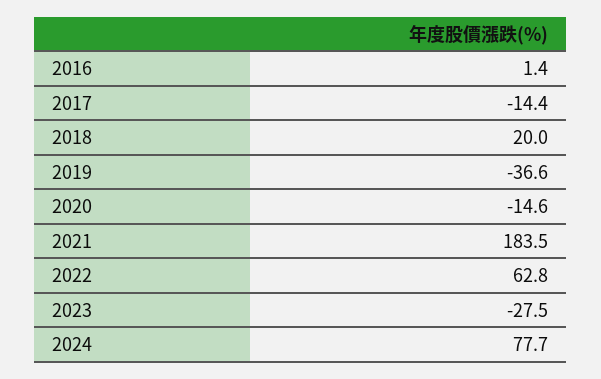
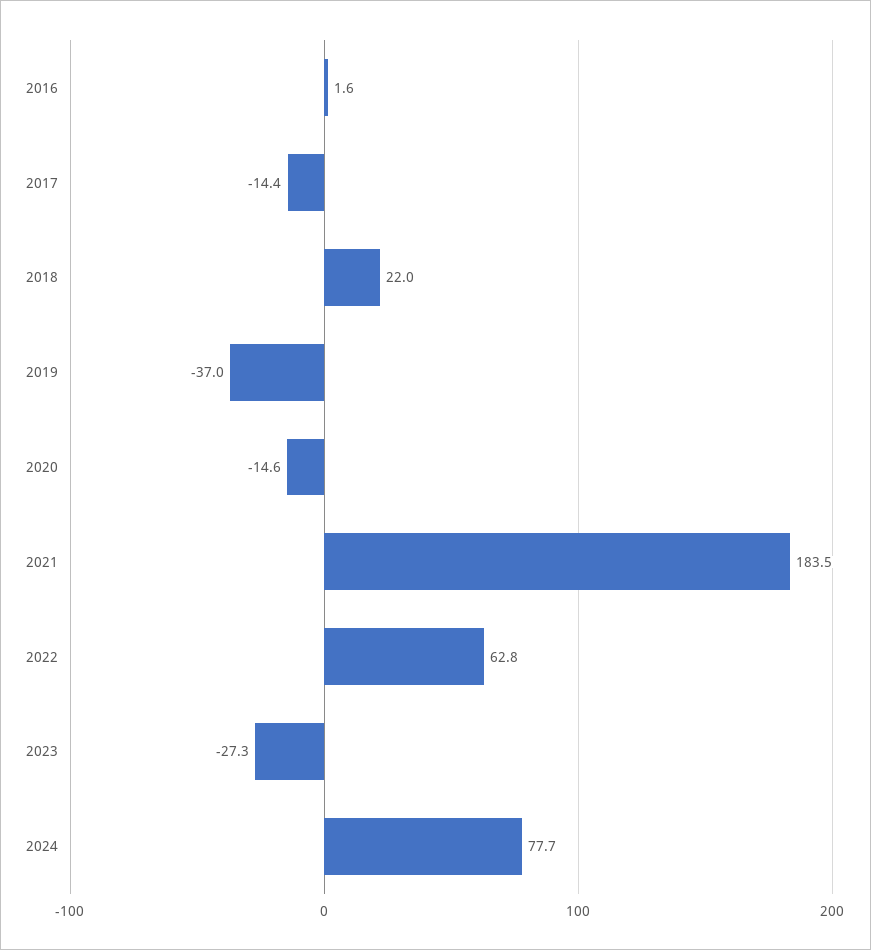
  {
-   "2016": 1.4,
+   "2016": 1.6,
    "2017": -14.4,
-   "2018": 20,
+   "2018": 22,
-   "2019": -36.6,
+   "2019": -37,
    "2020": -14.6,
    "2021": 183.5,
    "2022": 62.8,
-   "2023": -27.5,
+   "2023": -27.3,
    "2024": 77.7
  }

